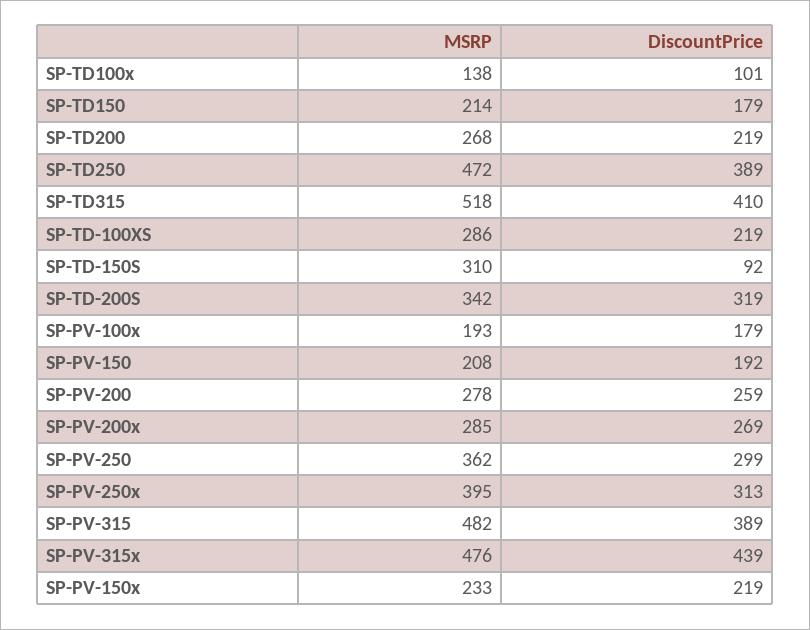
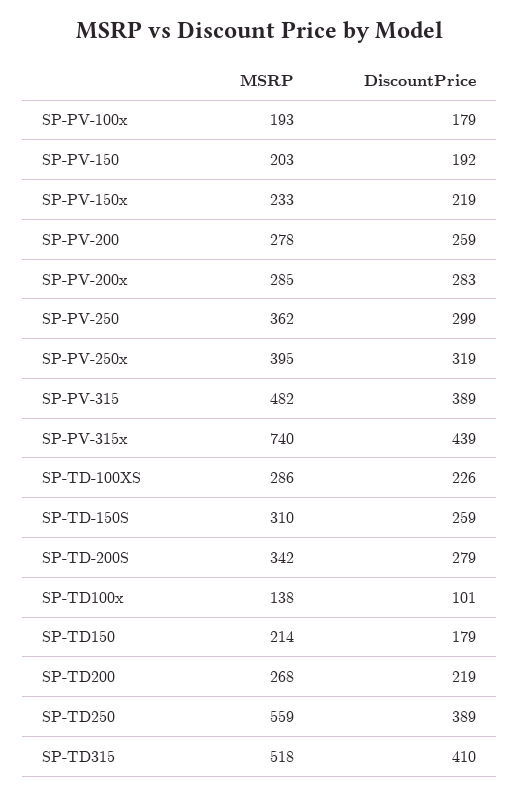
  {
    "MSRP": {
      "SP-TD100x": 138,
      "SP-TD150": 214,
      "SP-TD200": 268,
-     "SP-TD250": 472,
+     "SP-TD250": 559,
      "SP-TD315": 518,
      "SP-TD-100XS": 286,
      "SP-TD-150S": 310,
      "SP-TD-200S": 342,
      "SP-PV-100x": 193,
-     "SP-PV-150": 208,
+     "SP-PV-150": 203,
      "SP-PV-200": 278,
      "SP-PV-200x": 285,
      "SP-PV-250": 362,
      "SP-PV-250x": 395,
      "SP-PV-315": 482,
-     "SP-PV-315x": 476,
+     "SP-PV-315x": 740,
      "SP-PV-150x": 233
    },
    "DiscountPrice": {
      "SP-TD100x": 101,
      "SP-TD150": 179,
      "SP-TD200": 219,
      "SP-TD250": 389,
      "SP-TD315": 410,
-     "SP-TD-100XS": 219,
+     "SP-TD-100XS": 226,
-     "SP-TD-150S": 92,
+     "SP-TD-150S": 259,
-     "SP-TD-200S": 319,
+     "SP-TD-200S": 279,
      "SP-PV-100x": 179,
      "SP-PV-150": 192,
      "SP-PV-200": 259,
-     "SP-PV-200x": 269,
+     "SP-PV-200x": 283,
      "SP-PV-250": 299,
-     "SP-PV-250x": 313,
+     "SP-PV-250x": 319,
      "SP-PV-315": 389,
      "SP-PV-315x": 439,
      "SP-PV-150x": 219
    }
  }

